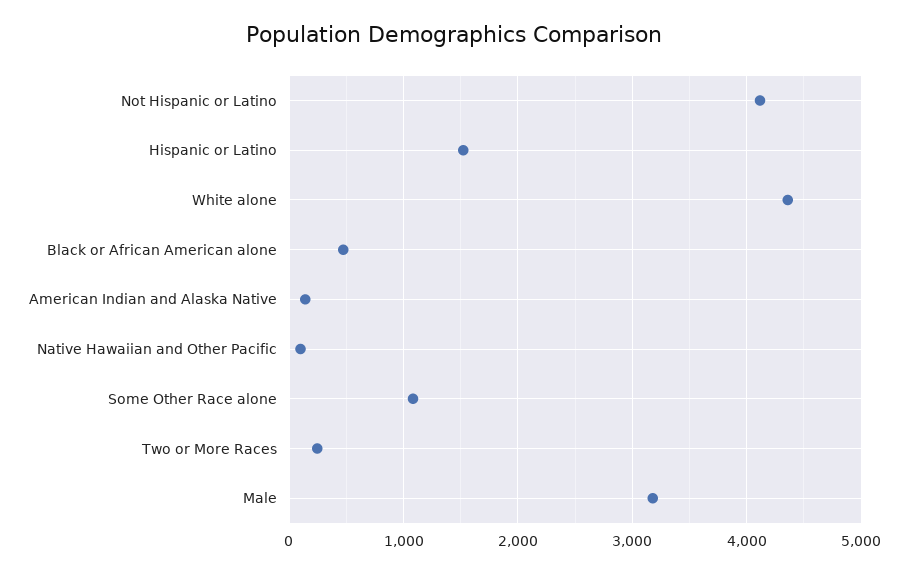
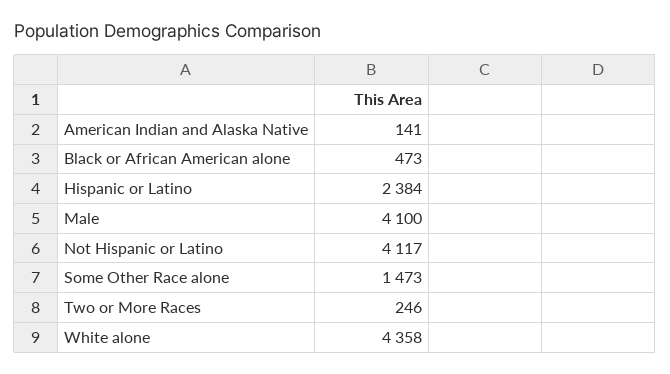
  {
    "Not Hispanic or Latino": 4117,
-   "Hispanic or Latino": 1500,
+   "Hispanic or Latino": 2384,
    "White alone": 4358,
    "Black or African American alone": 473,
    "American Indian and Alaska Native": 141,
-   "Native Hawaiian and Other Pacific": 100,
-   "Some Other Race alone": 1100,
+   "Some Other Race alone": 1473,
    "Two or More Races": 246,
-   "Male": 3200
+   "Male": 4100
  }

